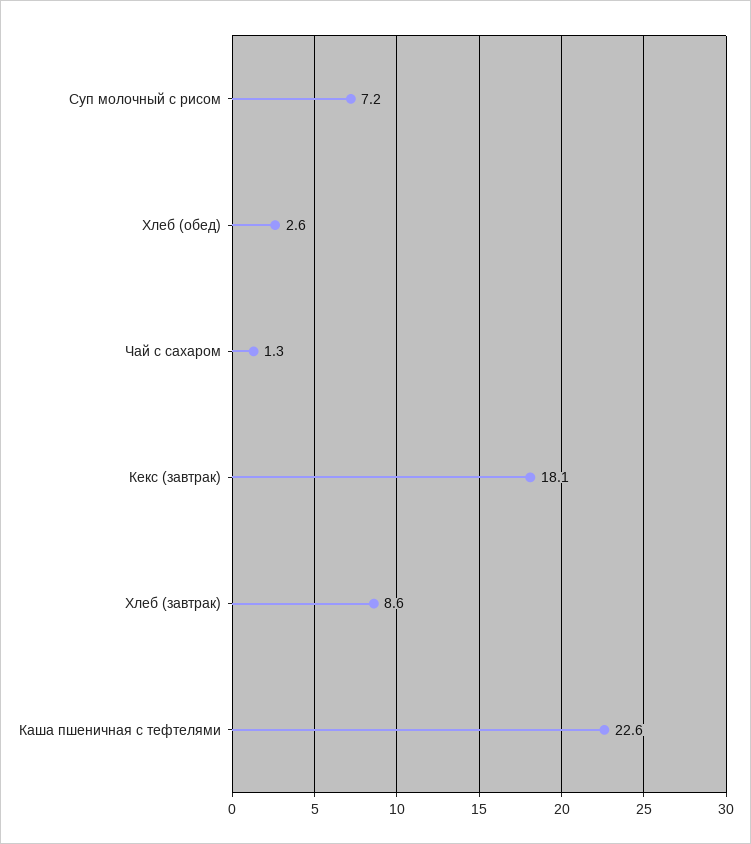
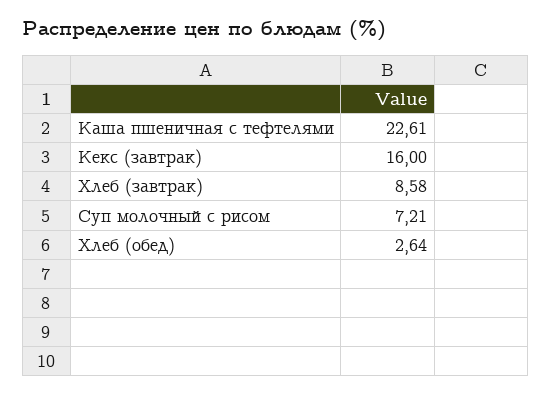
  {
    "Суп молочный с рисом": 7.21,
    "Хлеб (обед)": 2.64,
-   "Чай с сахаром": 1.3,
-   "Кекс (завтрак)": 18.1,
+   "Кекс (завтрак)": 16,
    "Хлеб (завтрак)": 8.58,
    "Каша пшеничная с тефтелями": 22.61
  }

